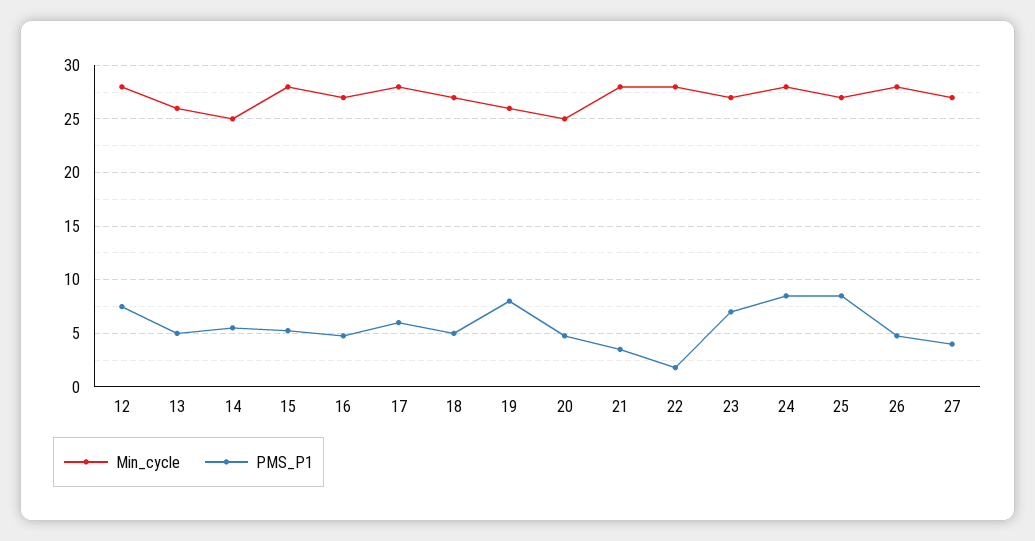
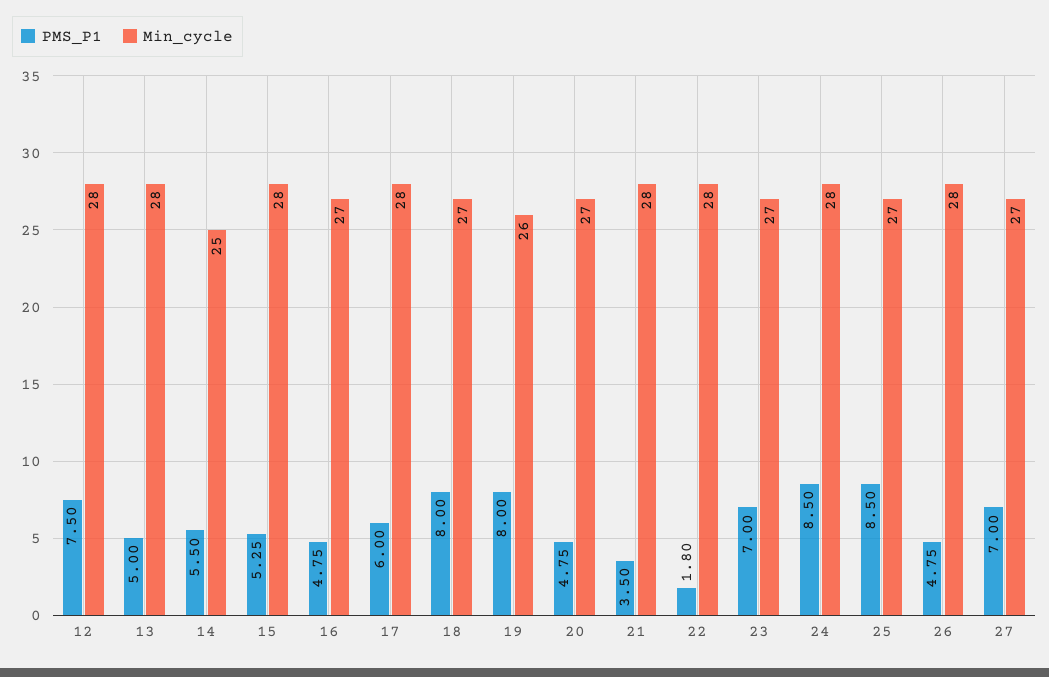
  {
    "Min_cycle": {
      "12": 28,
-     "13": 26,
+     "13": 28,
      "14": 25,
      "15": 28,
      "16": 27,
      "17": 28,
      "18": 27,
      "19": 26,
-     "20": 25,
+     "20": 27,
      "21": 28,
      "22": 28,
      "23": 27,
      "24": 28,
      "25": 27,
      "26": 28,
      "27": 27
    },
    "PMS_P1": {
      "12": 7.5,
      "13": 5,
      "14": 5.5,
      "15": 5.25,
      "16": 4.75,
      "17": 6,
-     "18": 5,
+     "18": 8,
      "19": 8,
      "20": 4.75,
      "21": 3.5,
      "22": 1.8,
      "23": 7,
      "24": 8.5,
      "25": 8.5,
      "26": 4.75,
-     "27": 4
+     "27": 7
    }
  }

